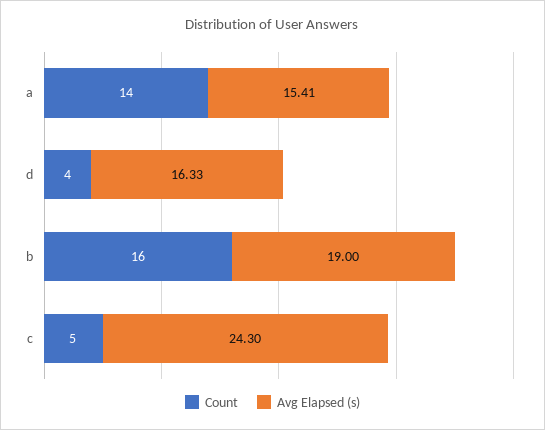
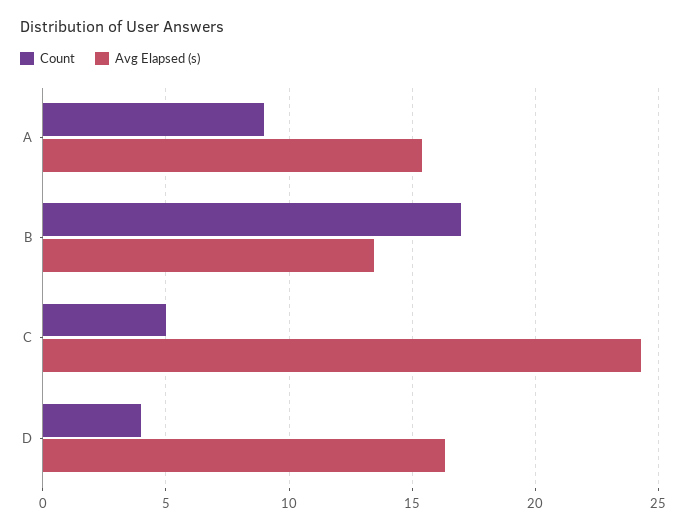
  {
    "Count": {
-     "a": 14,
+     "a": 9,
      "d": 4,
-     "b": 16,
+     "b": 17,
      "c": 5
    },
    "Avg Elapsed (s)": {
      "a": 15.41,
      "d": 16.33,
-     "b": 19,
+     "b": 13.5,
      "c": 24.3
    }
  }

